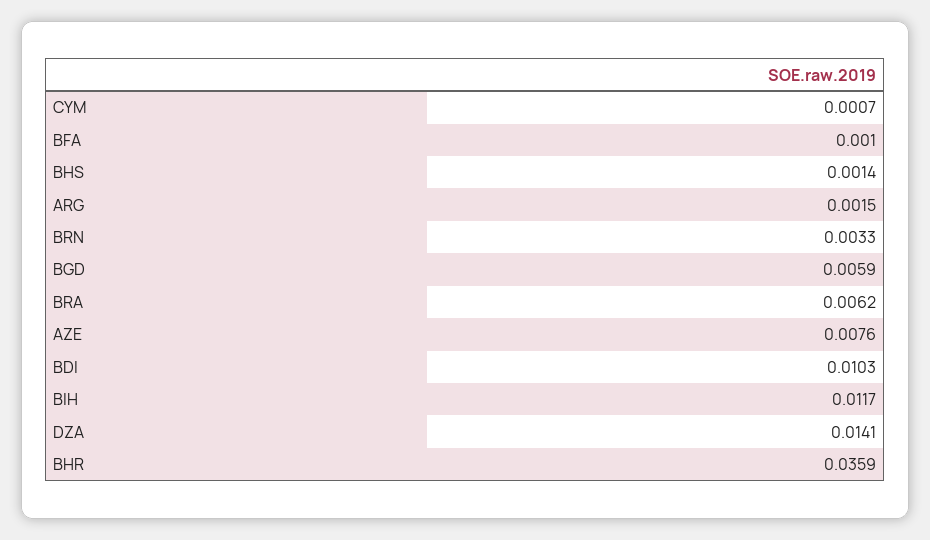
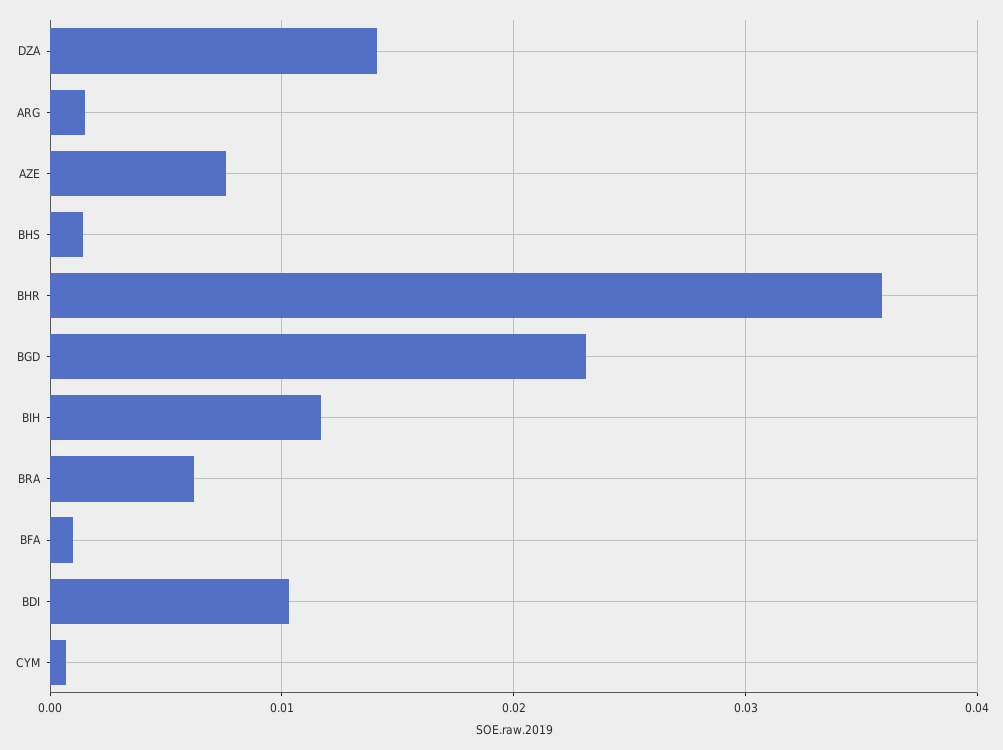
  {
    "CYM": 0.0007,
    "BFA": 0.001,
    "BHS": 0.0014,
    "ARG": 0.0015,
-   "BRN": 0.0033,
-   "BGD": 0.0059,
+   "BGD": 0.023,
    "BRA": 0.0062,
    "AZE": 0.0076,
    "BDI": 0.0103,
    "BIH": 0.0117,
    "DZA": 0.0141,
    "BHR": 0.0359
  }

